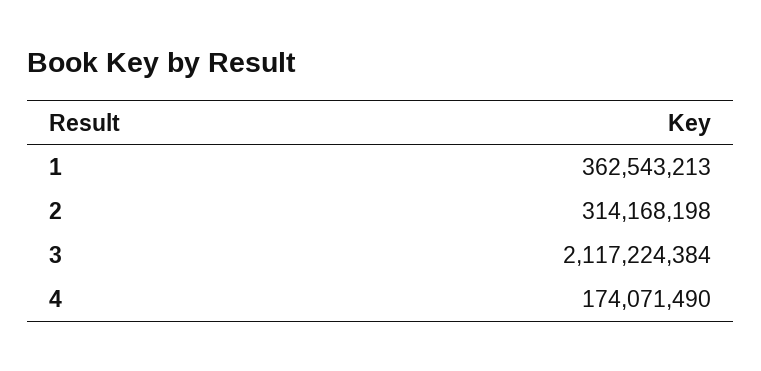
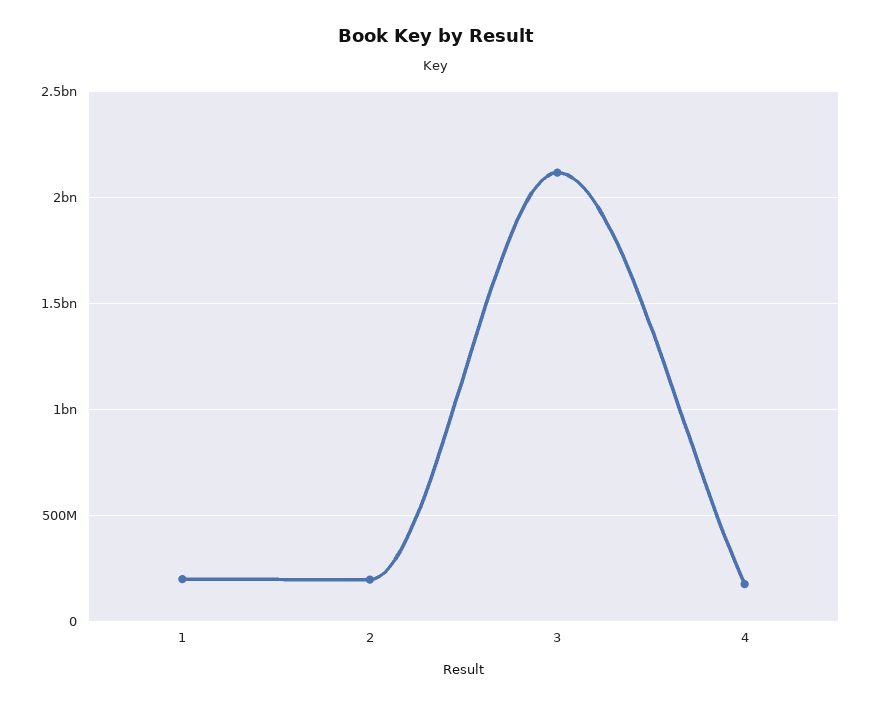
  {
-   "1": 362543213,
+   "1": 200000000,
-   "2": 314168198,
+   "2": 200000000,
    "3": 2117224384,
    "4": 174071490
  }

